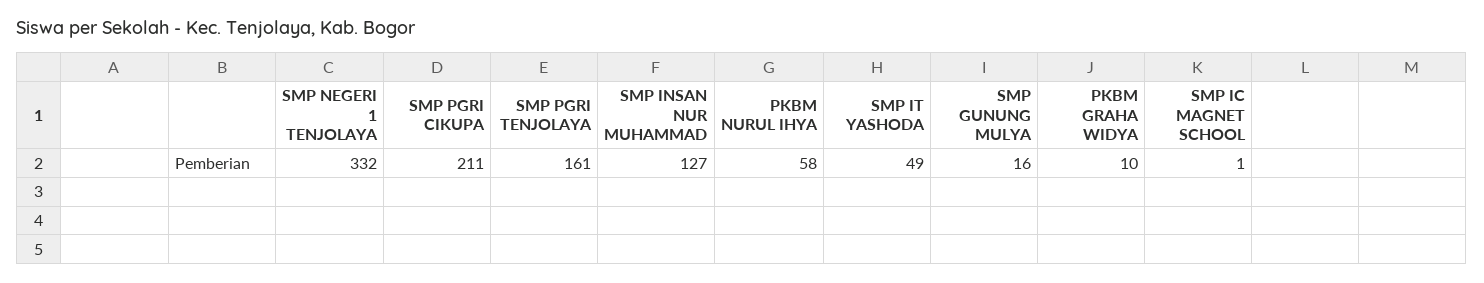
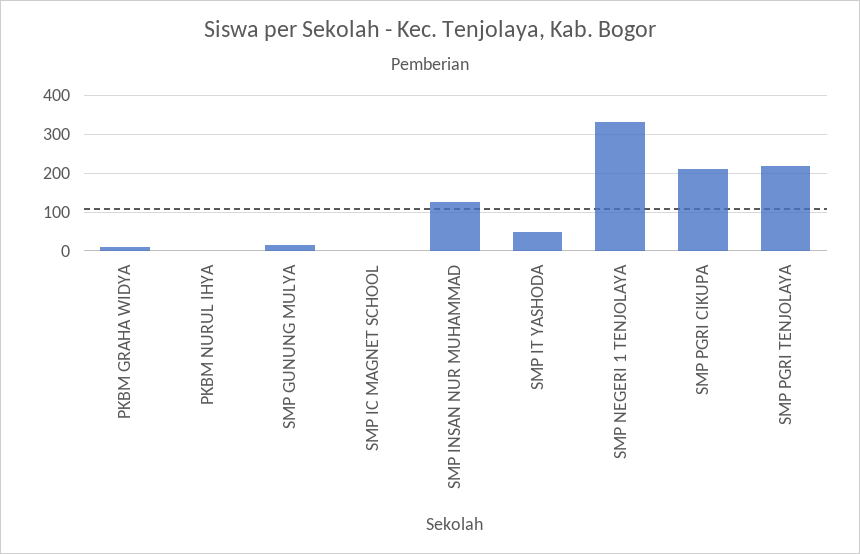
  {
    "SMP NEGERI 1 TENJOLAYA": 332,
    "SMP PGRI CIKUPA": 211,
-   "SMP PGRI TENJOLAYA": 161,
+   "SMP PGRI TENJOLAYA": 220,
    "SMP INSAN NUR MUHAMMAD": 127,
-   "PKBM NURUL IHYA": 58,
+   "PKBM NURUL IHYA": 0,
    "SMP IT YASHODA": 49,
    "SMP GUNUNG MULYA": 16,
    "PKBM GRAHA WIDYA": 10,
    "SMP IC MAGNET SCHOOL": 1
  }

